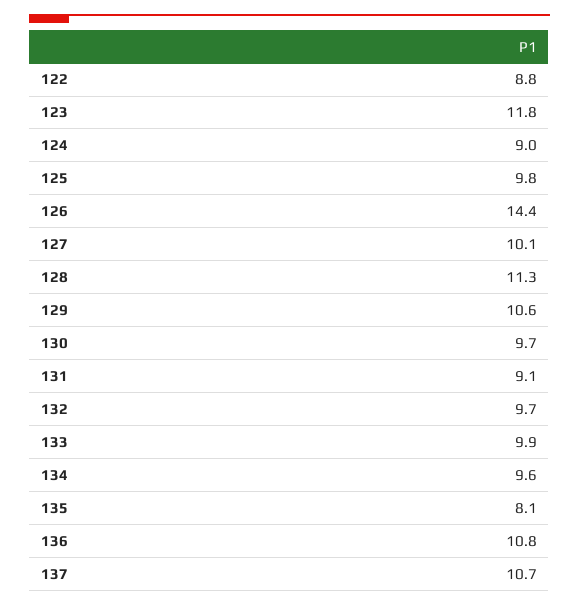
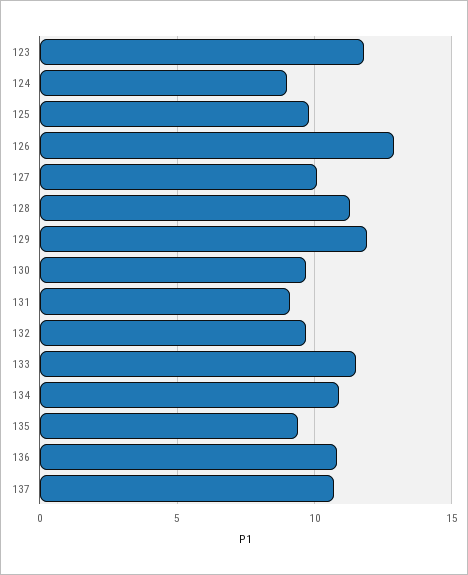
  {
-   "122": 8.8,
    "123": 11.8,
    "124": 9,
    "125": 9.8,
-   "126": 14.4,
+   "126": 13,
    "127": 10.1,
    "128": 11.3,
-   "129": 10.6,
+   "129": 12,
    "130": 9.7,
    "131": 9.1,
    "132": 9.7,
-   "133": 9.9,
+   "133": 11.5,
-   "134": 9.6,
+   "134": 11,
-   "135": 8.1,
+   "135": 9.5,
    "136": 10.8,
    "137": 10.7
  }

